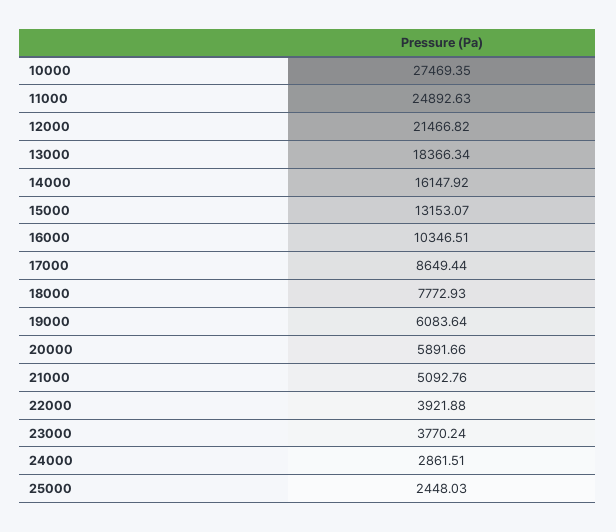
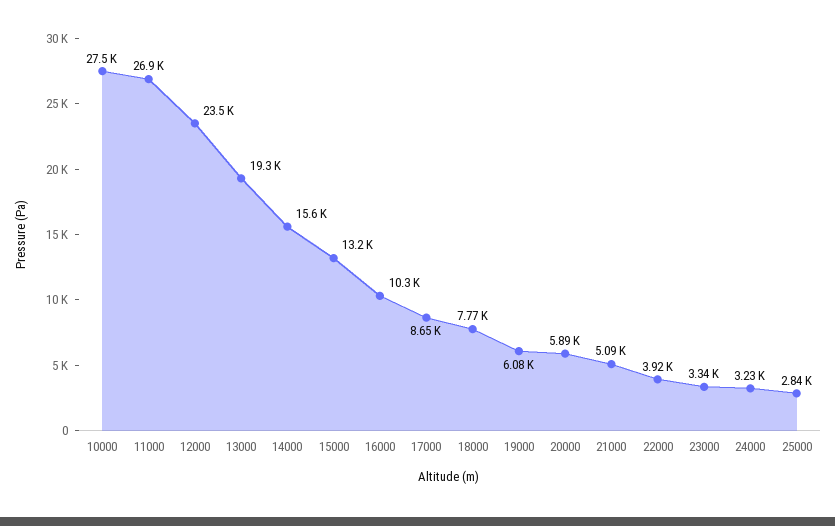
  {
    "10000": 27469.35,
-   "11000": 24892.63,
+   "11000": 26900,
-   "12000": 21466.82,
+   "12000": 23500,
-   "13000": 18366.34,
+   "13000": 19300,
-   "14000": 16147.92,
+   "14000": 15600,
    "15000": 13153.07,
    "16000": 10346.51,
    "17000": 8649.44,
    "18000": 7772.93,
    "19000": 6083.64,
    "20000": 5891.66,
    "21000": 5092.76,
    "22000": 3921.88,
-   "23000": 3770.24,
+   "23000": 3340,
-   "24000": 2861.51,
+   "24000": 3230,
-   "25000": 2448.03
+   "25000": 2840
  }

